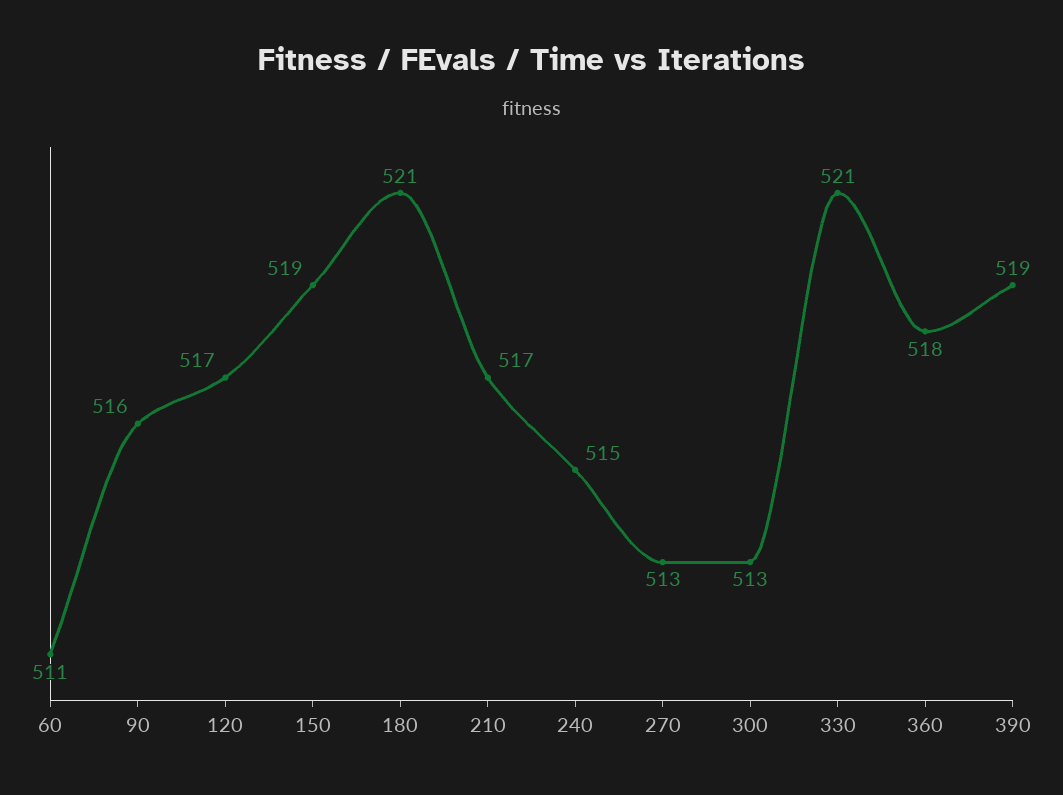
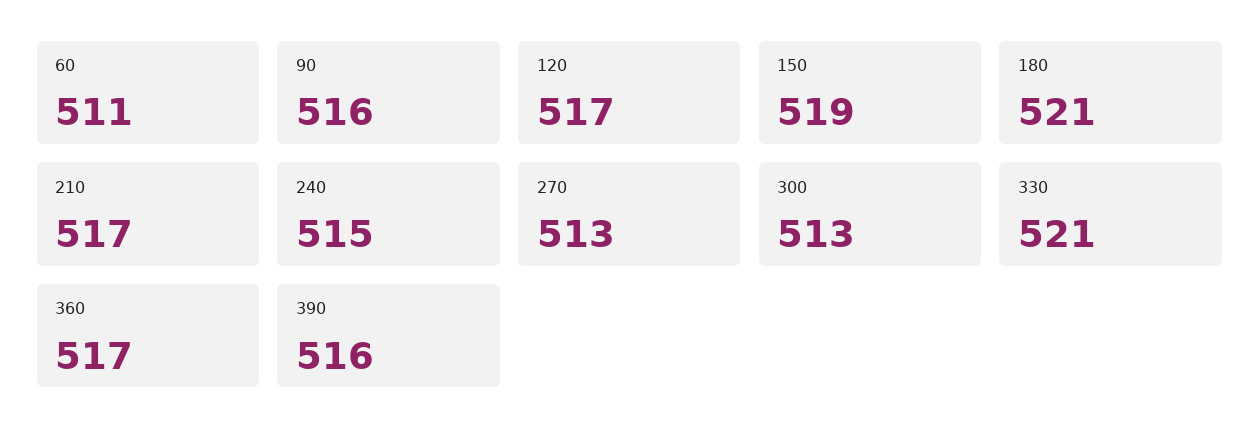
  {
    "60": 511,
    "90": 516,
    "120": 517,
    "150": 519,
    "180": 521,
    "210": 517,
    "240": 515,
    "270": 513,
    "300": 513,
    "330": 521,
-   "360": 518,
+   "360": 517,
-   "390": 519
+   "390": 516
  }

